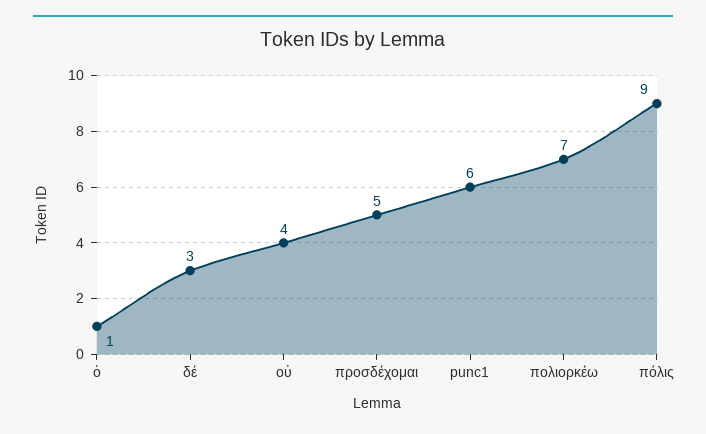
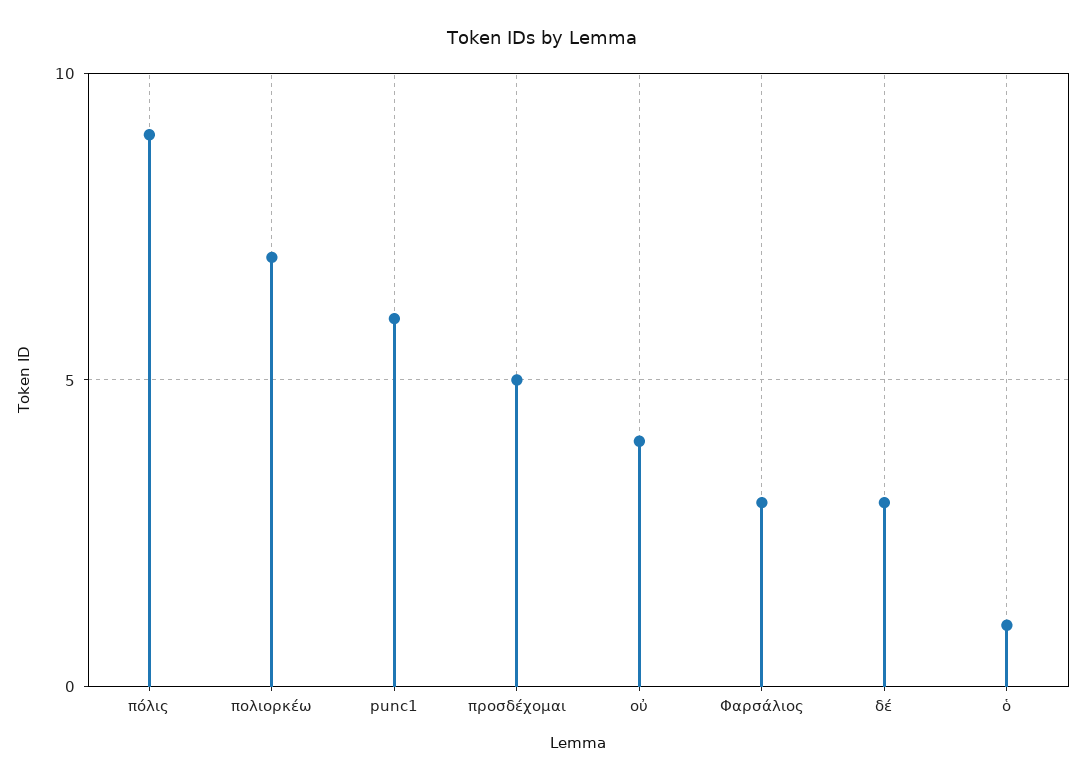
  {
    "ὁ": 1,
    "δέ": 3,
    "οὐ": 4,
    "προσδέχομαι": 5,
    "punc1": 6,
    "πολιορκέω": 7,
-   "πόλις": 9
+   "πόλις": 9,
+   "Φαρσάλιος": 3
  }

